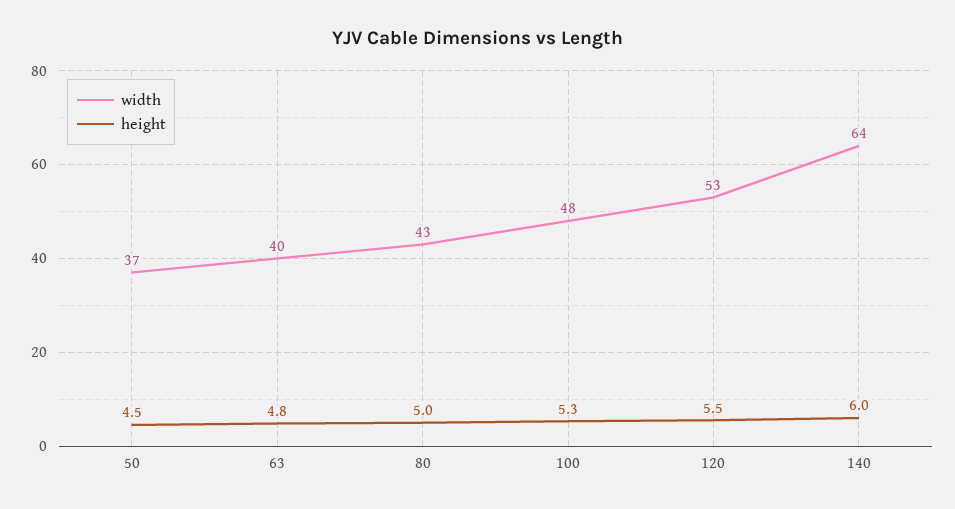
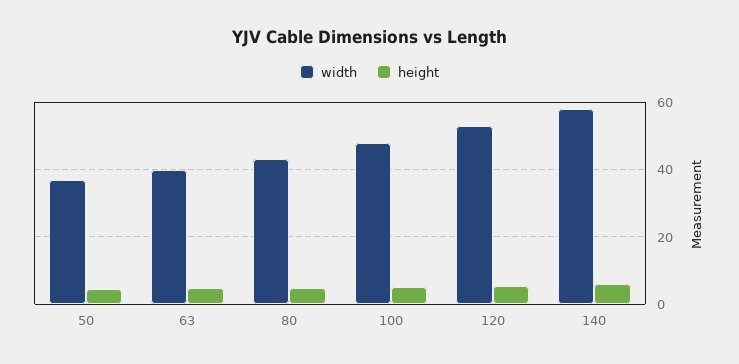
  {
    "width": {
      "50": 37,
      "63": 40,
      "80": 43,
      "100": 48,
      "120": 53,
-     "140": 64
+     "140": 58
    },
    "height": {
      "50": 4.5,
      "63": 4.8,
      "80": 5,
      "100": 5.3,
      "120": 5.5,
      "140": 6
    }
  }

